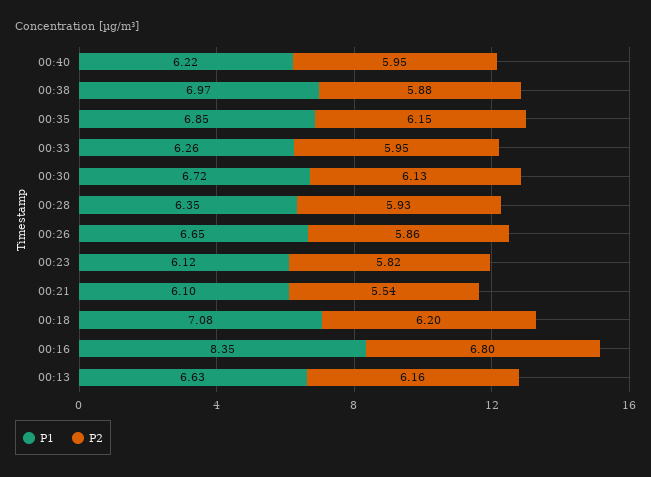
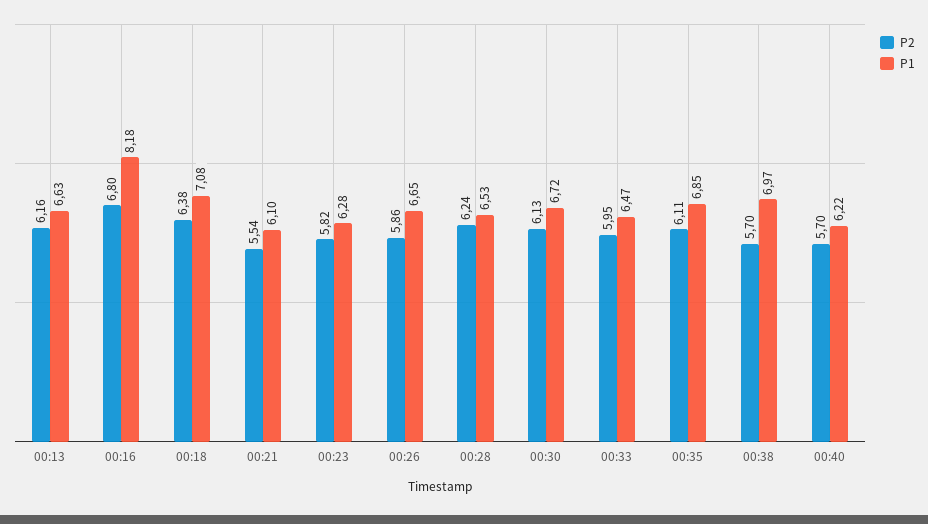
  {
    "P1": {
      "00:40": 6.22,
      "00:38": 6.97,
      "00:35": 6.85,
-     "00:33": 6.26,
+     "00:33": 6.47,
      "00:30": 6.72,
-     "00:28": 6.35,
+     "00:28": 6.53,
      "00:26": 6.65,
-     "00:23": 6.12,
+     "00:23": 6.28,
      "00:21": 6.1,
      "00:18": 7.08,
-     "00:16": 8.35,
+     "00:16": 8.18,
      "00:13": 6.63
    },
    "P2": {
-     "00:40": 5.95,
+     "00:40": 5.7,
-     "00:38": 5.88,
+     "00:38": 5.7,
-     "00:35": 6.15,
+     "00:35": 6.11,
      "00:33": 5.95,
      "00:30": 6.13,
-     "00:28": 5.93,
+     "00:28": 6.24,
      "00:26": 5.86,
      "00:23": 5.82,
      "00:21": 5.54,
-     "00:18": 6.2,
+     "00:18": 6.38,
      "00:16": 6.8,
      "00:13": 6.16
    }
  }

